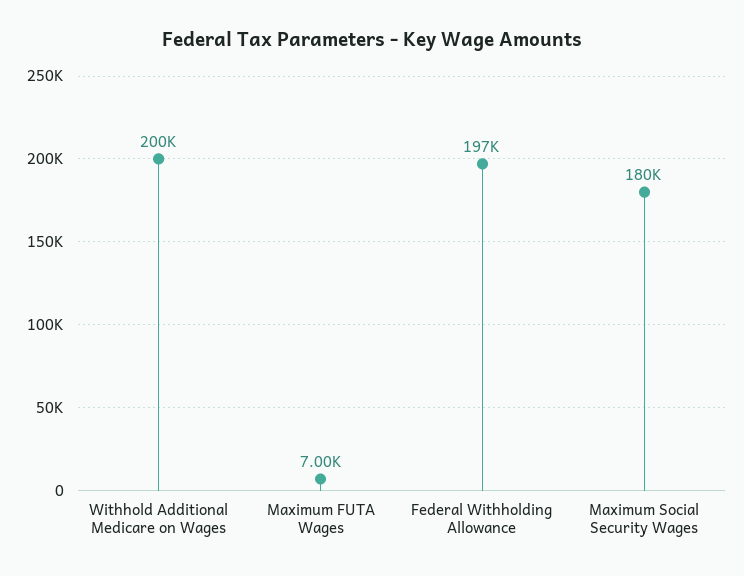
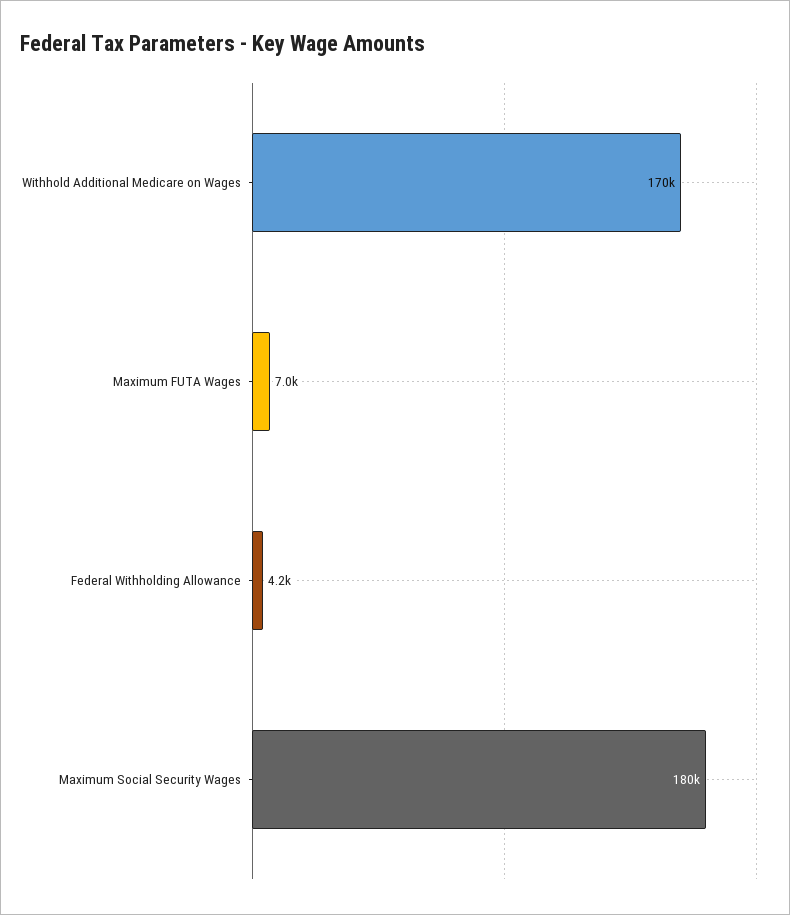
  {
-   "Withhold Additional Medicare on Wages": 200000,
+   "Withhold Additional Medicare on Wages": 170000,
    "Maximum FUTA Wages": 7000,
-   "Federal Withholding Allowance": 197000,
+   "Federal Withholding Allowance": 4200,
    "Maximum Social Security Wages": 180000
  }

